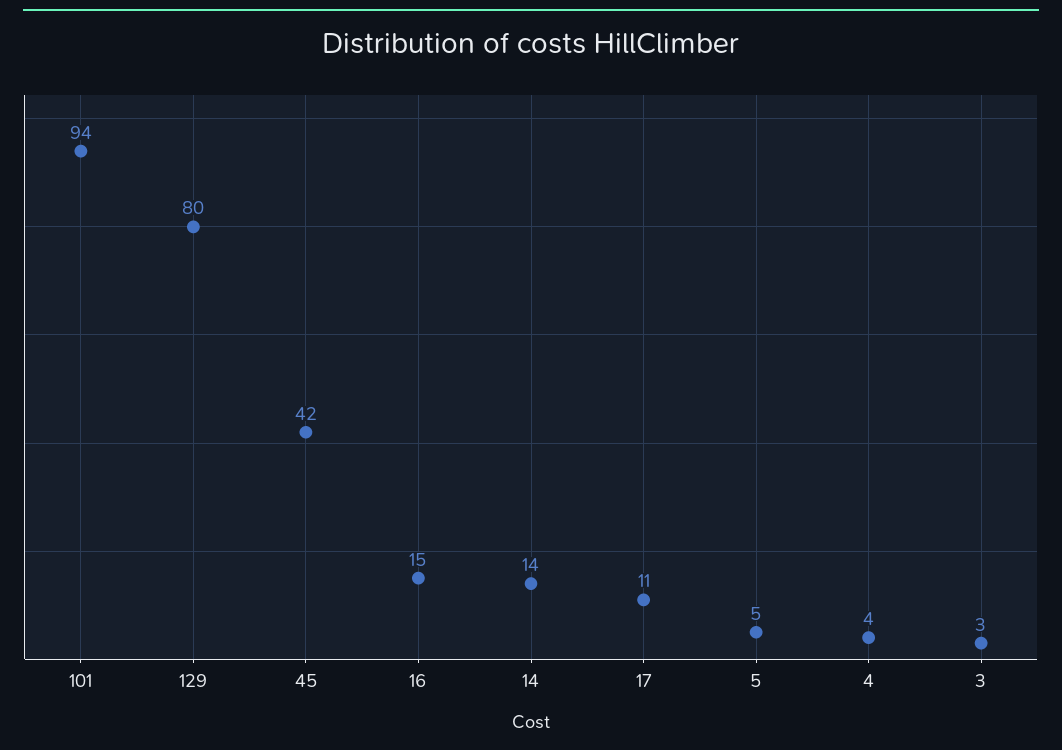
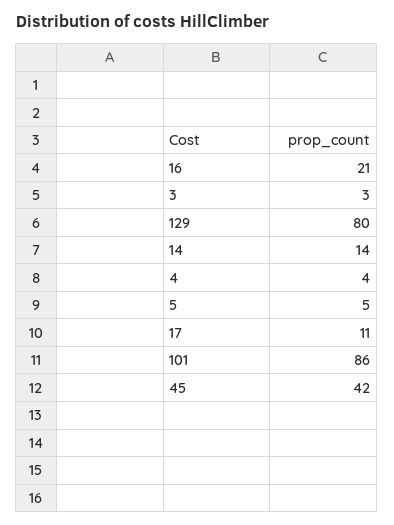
  {
-   "101": 94,
+   "101": 86,
    "129": 80,
    "45": 42,
-   "16": 15,
+   "16": 21,
    "14": 14,
    "17": 11,
    "5": 5,
    "4": 4,
    "3": 3
  }

